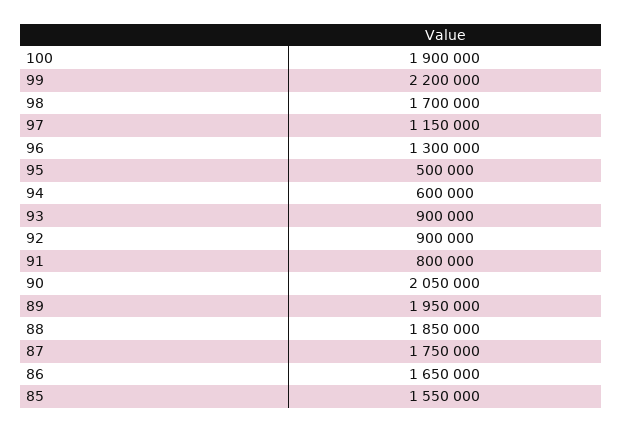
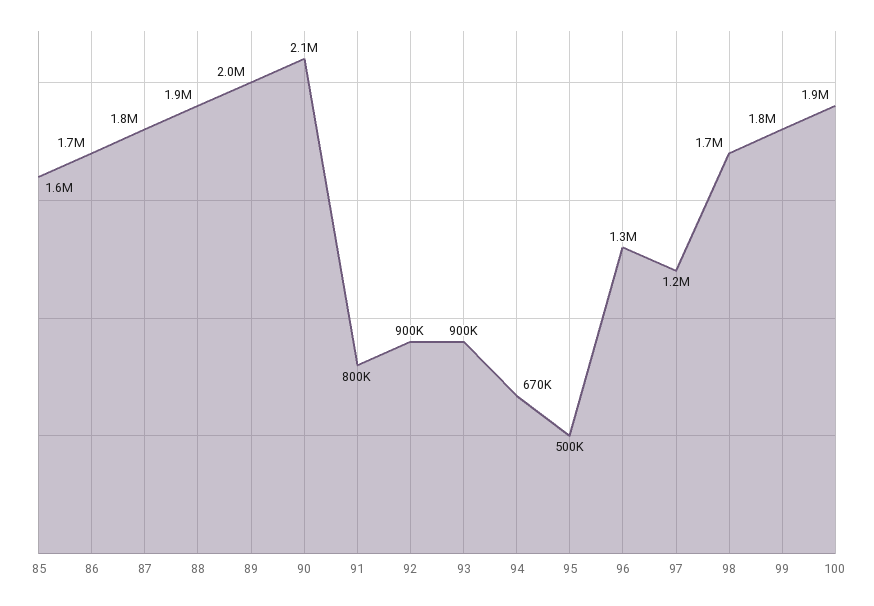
  {
    "100": 1900000,
-   "99": 2200000,
+   "99": 1800000,
    "98": 1700000,
    "97": 1150000,
    "96": 1300000,
    "95": 500000,
-   "94": 600000,
+   "94": 670000,
    "93": 900000,
    "92": 900000,
    "91": 800000,
    "90": 2050000,
    "89": 1950000,
    "88": 1850000,
    "87": 1750000,
    "86": 1650000,
    "85": 1550000
  }

